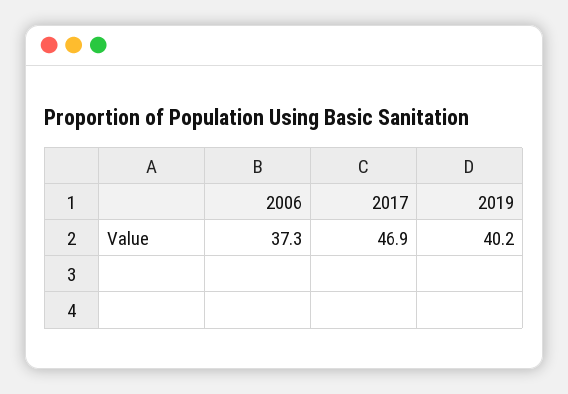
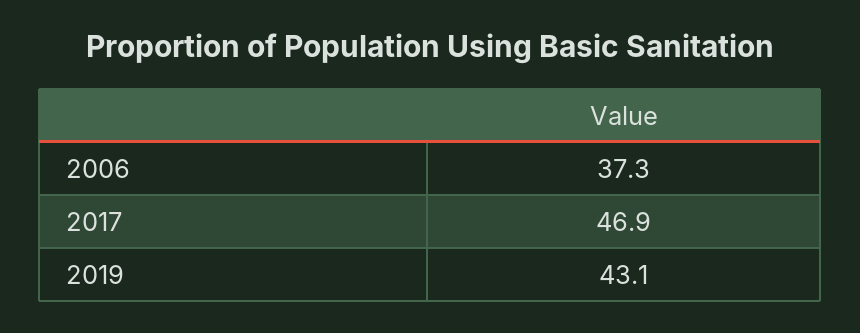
  {
    "2006": 37.3,
    "2017": 46.9,
-   "2019": 40.2
+   "2019": 43.1
  }

